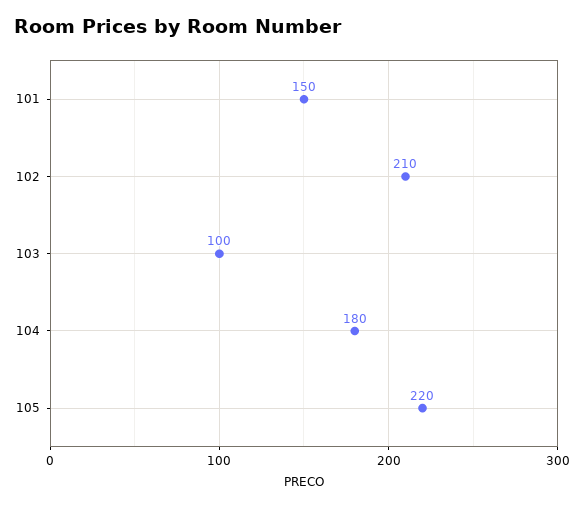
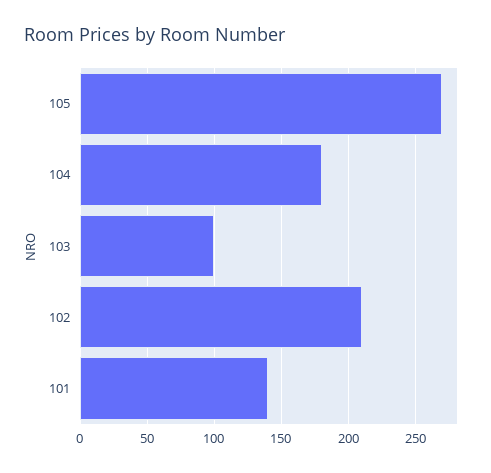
  {
-   "101": 150,
+   "101": 140,
    "102": 210,
    "103": 100,
    "104": 180,
-   "105": 220
+   "105": 270
  }

